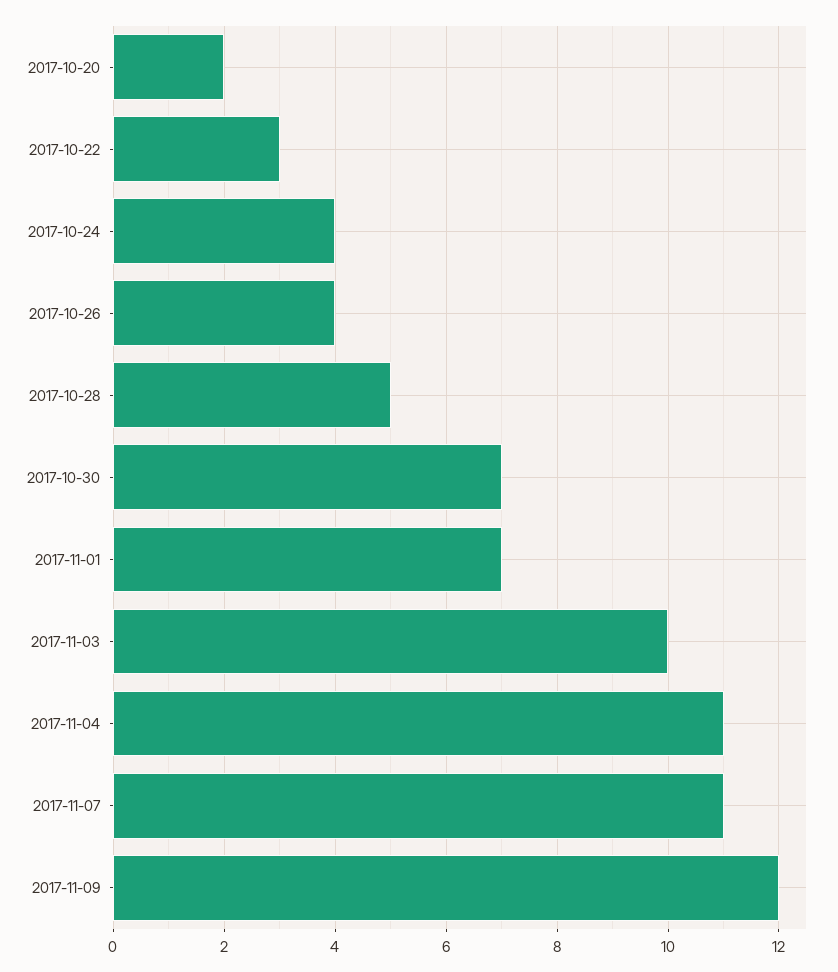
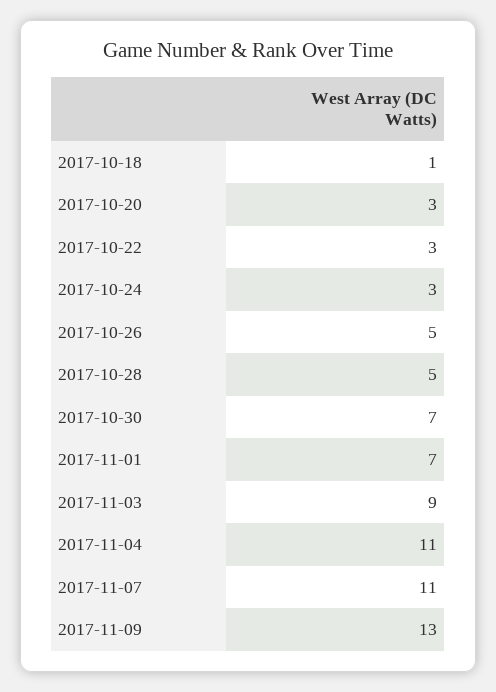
  {
-   "2017-10-20": 2,
+   "2017-10-20": 3,
    "2017-10-22": 3,
-   "2017-10-24": 4,
+   "2017-10-24": 3,
-   "2017-10-26": 4,
+   "2017-10-26": 5,
    "2017-10-28": 5,
    "2017-10-30": 7,
    "2017-11-01": 7,
-   "2017-11-03": 10,
+   "2017-11-03": 9,
    "2017-11-04": 11,
    "2017-11-07": 11,
-   "2017-11-09": 12
+   "2017-11-09": 13,
+   "2017-10-18": 1
  }

